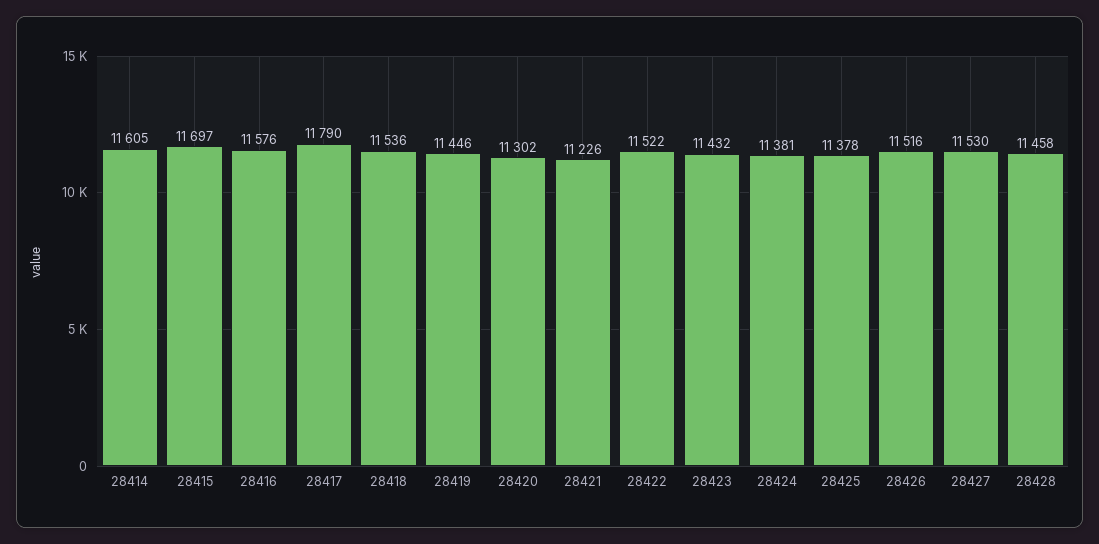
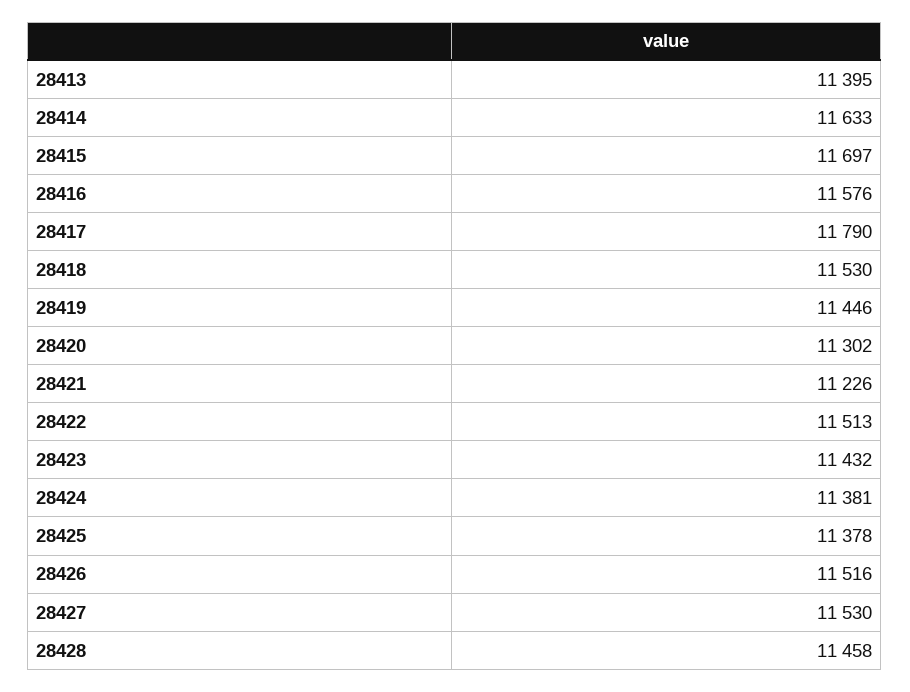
  {
-   "28414": 11605,
+   "28414": 11633,
    "28415": 11697,
    "28416": 11576,
    "28417": 11790,
-   "28418": 11536,
+   "28418": 11530,
    "28419": 11446,
    "28420": 11302,
    "28421": 11226,
-   "28422": 11522,
+   "28422": 11513,
    "28423": 11432,
    "28424": 11381,
    "28425": 11378,
    "28426": 11516,
    "28427": 11530,
-   "28428": 11458
+   "28428": 11458,
+   "28413": 11395
  }

